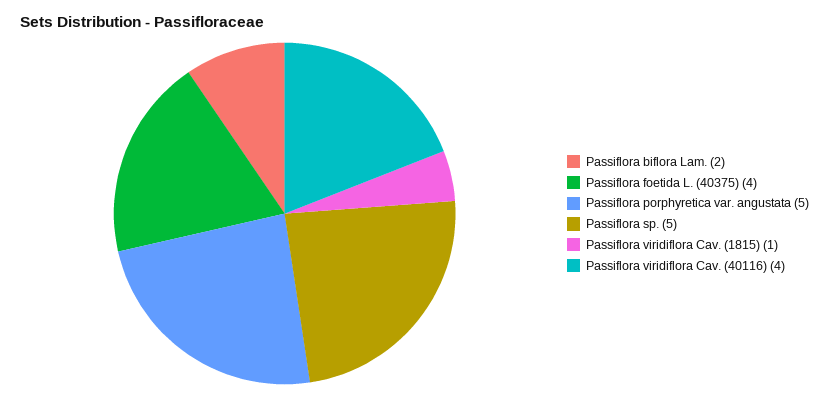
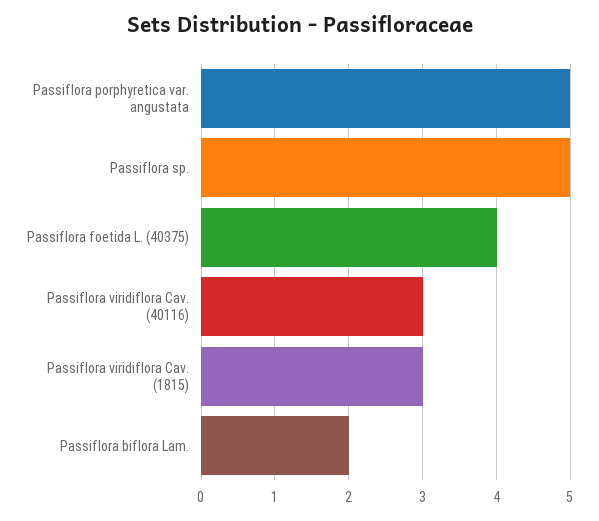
  {
    "Passiflora biflora Lam.": 2,
    "Passiflora foetida L. (40375)": 4,
    "Passiflora porphyretica var. angustata": 5,
    "Passiflora sp.": 5,
-   "Passiflora viridiflora Cav. (1815)": 1,
+   "Passiflora viridiflora Cav. (1815)": 3,
-   "Passiflora viridiflora Cav. (40116)": 4
+   "Passiflora viridiflora Cav. (40116)": 3
  }

